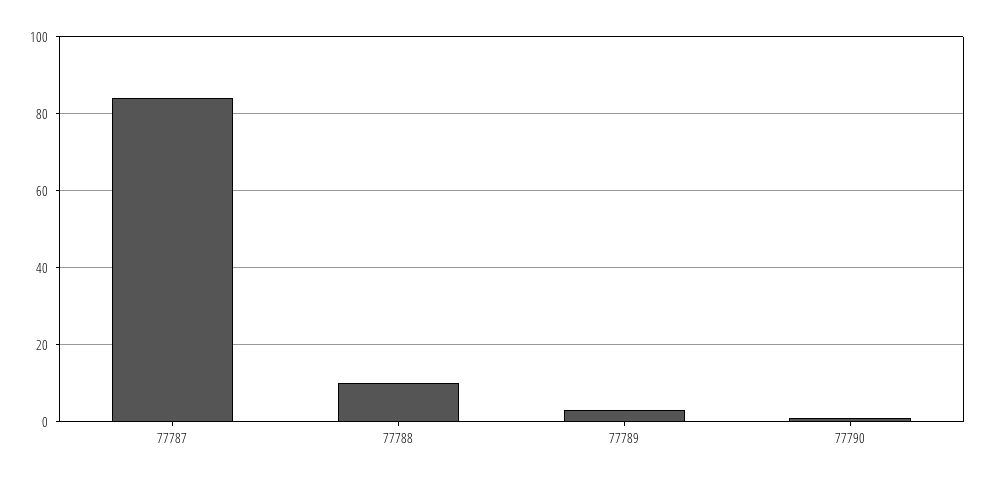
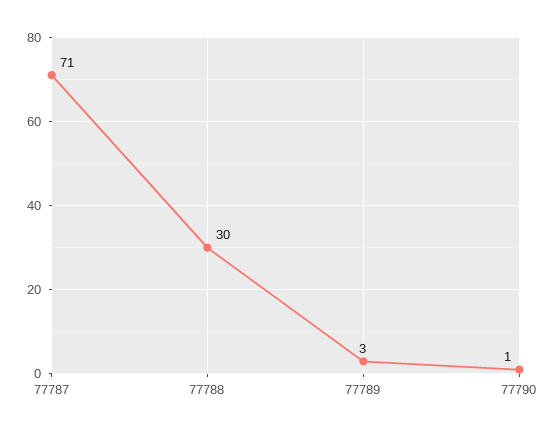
  {
-   "77787": 85,
+   "77787": 71,
-   "77788": 10,
+   "77788": 30,
    "77789": 3,
    "77790": 1
  }

